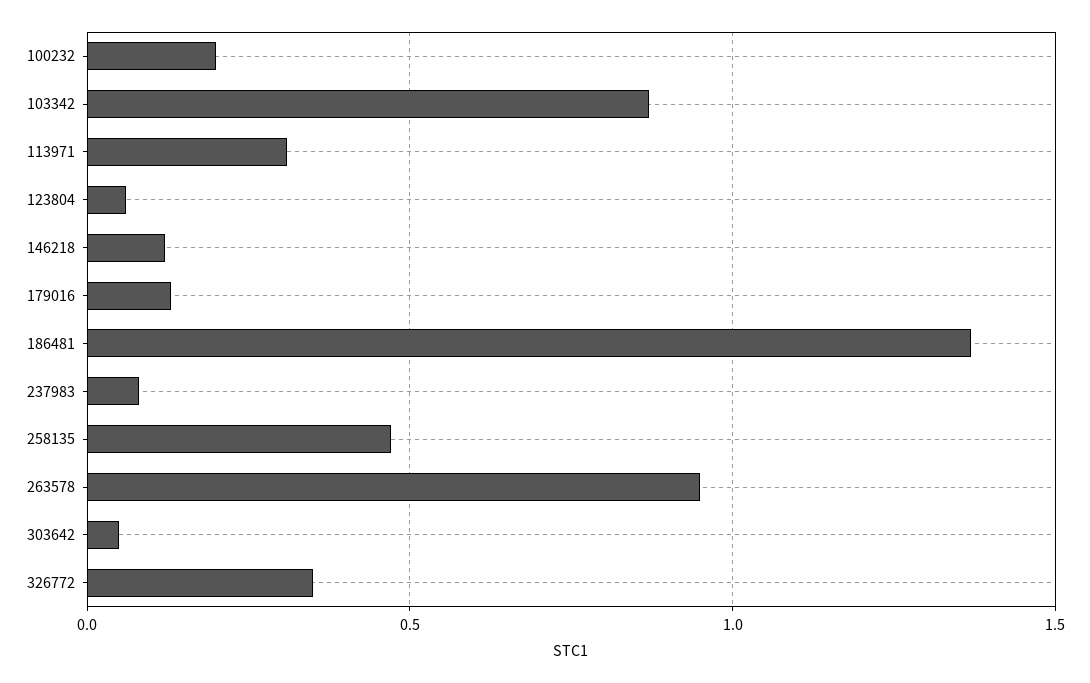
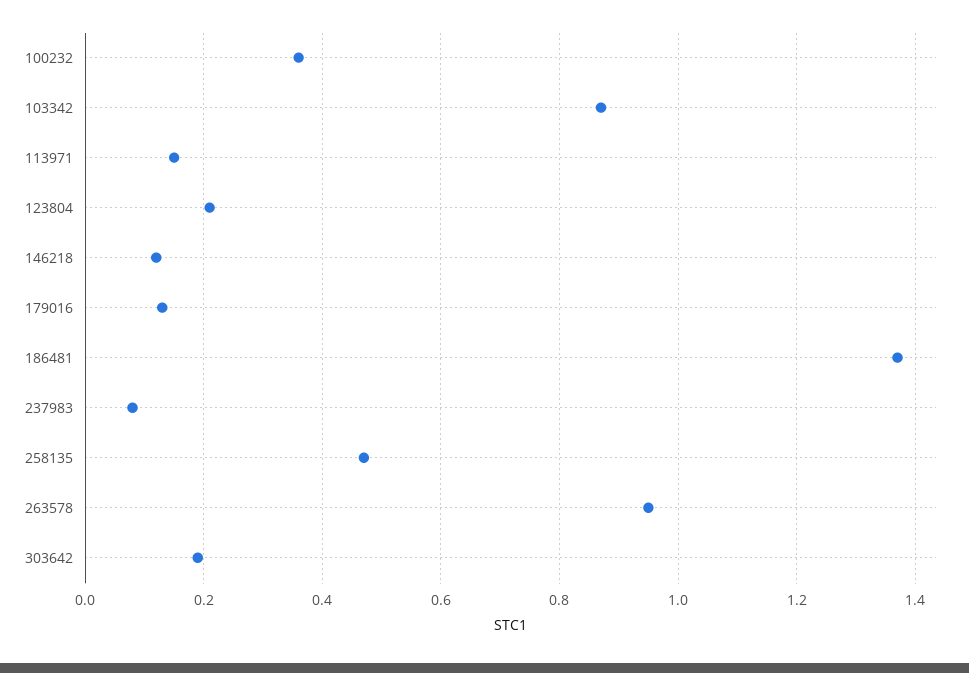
  {
-   "100232": 0.2,
+   "100232": 0.35,
    "103342": 0.85,
-   "113971": 0.3,
+   "113971": 0.15,
-   "123804": 0.05,
+   "123804": 0.2,
    "146218": 0.1,
    "179016": 0.15,
    "186481": 1.35,
    "237983": 0.1,
    "258135": 0.45,
    "263578": 0.95,
-   "303642": 0.05,
+   "303642": 0.2
-   "326772": 0.35
  }

